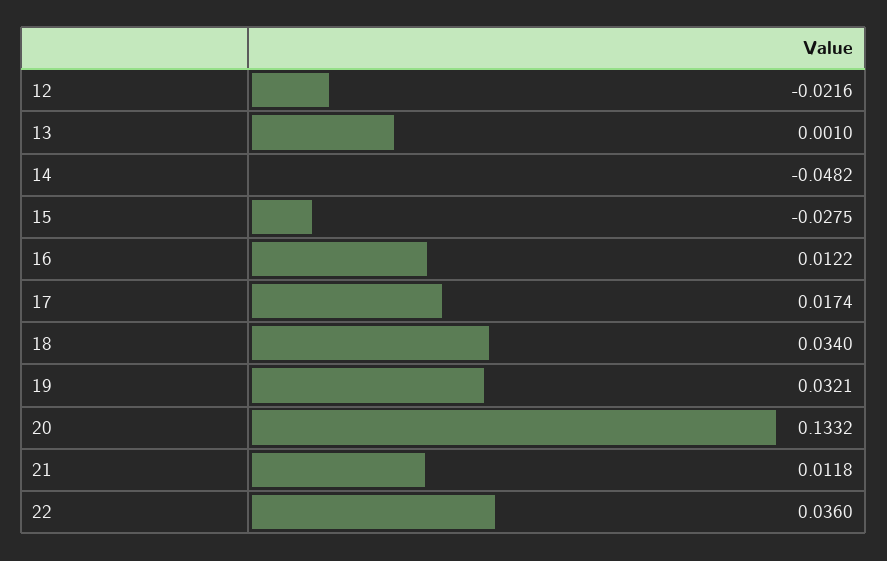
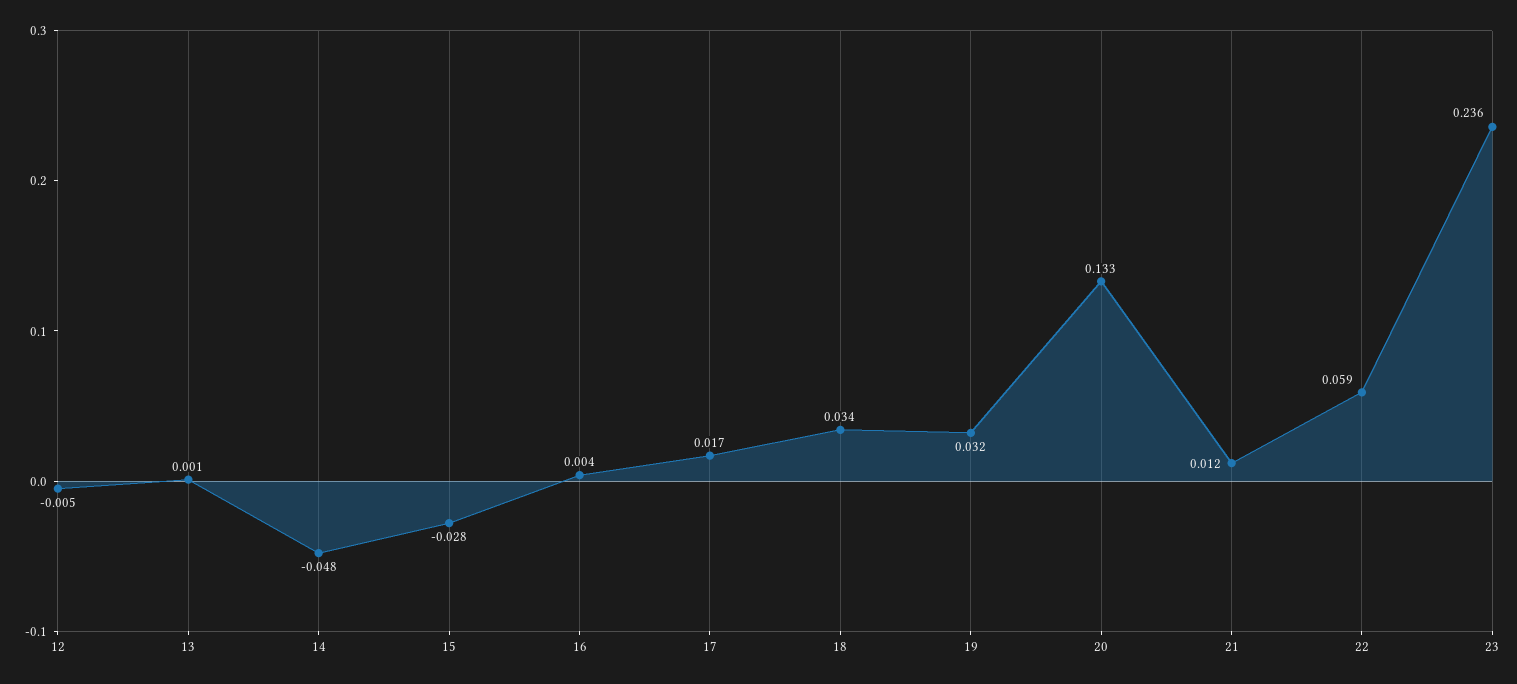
  {
-   "12": -0.0216,
+   "12": -0.005,
    "13": 0.001,
    "14": -0.0482,
    "15": -0.0275,
-   "16": 0.0122,
+   "16": 0.004,
    "17": 0.0174,
    "18": 0.034,
    "19": 0.0321,
    "20": 0.1332,
    "21": 0.0118,
-   "22": 0.036
+   "22": 0.059,
+   "23": 0.236
  }

